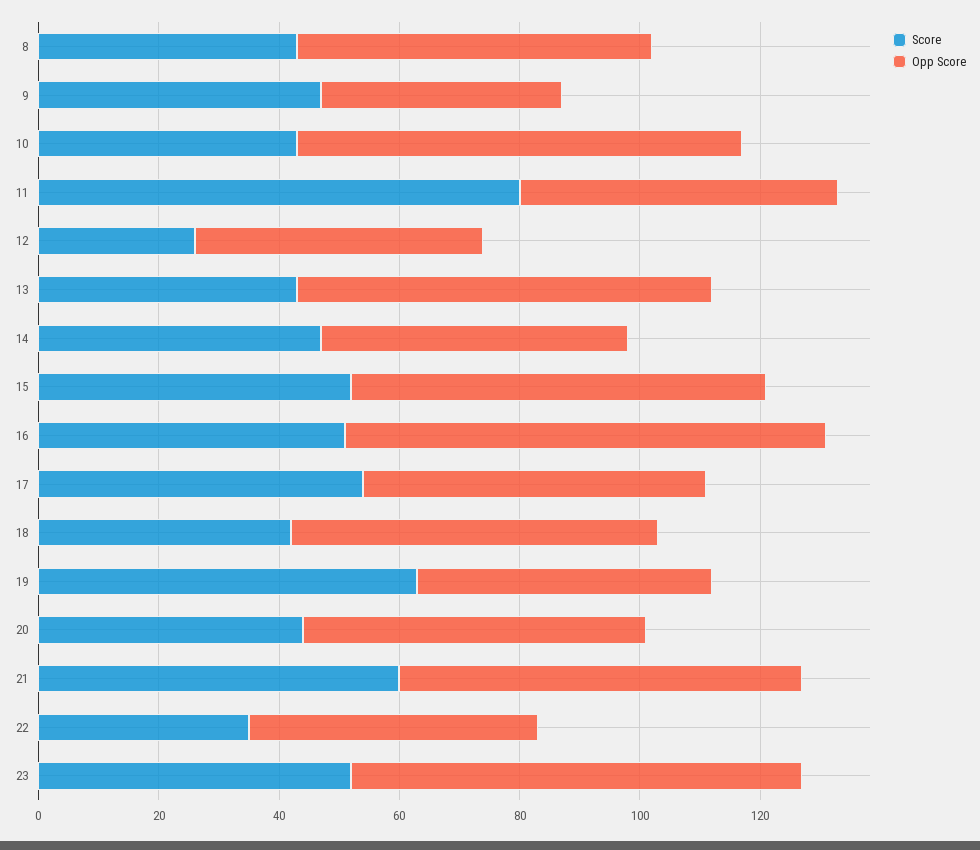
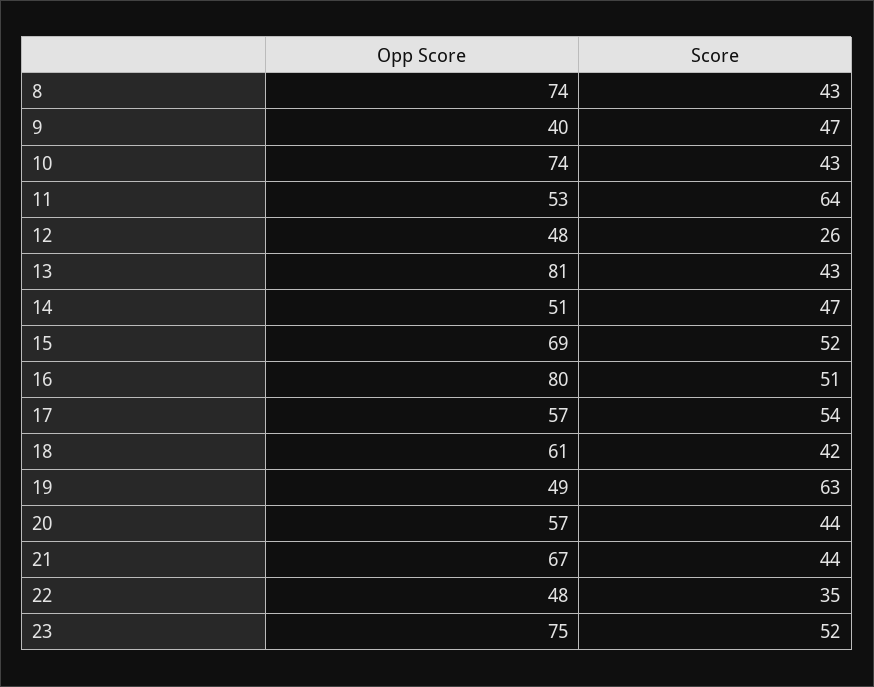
  {
    "Score": {
      "8": 43,
      "9": 47,
      "10": 43,
-     "11": 80,
+     "11": 64,
      "12": 26,
      "13": 43,
      "14": 47,
      "15": 52,
      "16": 51,
      "17": 54,
      "18": 42,
      "19": 63,
      "20": 44,
-     "21": 60,
+     "21": 44,
      "22": 35,
      "23": 52
    },
    "Opp Score": {
-     "8": 60,
+     "8": 74,
      "9": 40,
      "10": 74,
      "11": 53,
      "12": 48,
-     "13": 70,
+     "13": 81,
      "14": 51,
      "15": 69,
      "16": 80,
      "17": 57,
      "18": 61,
      "19": 49,
      "20": 57,
      "21": 67,
      "22": 48,
      "23": 75
    }
  }

